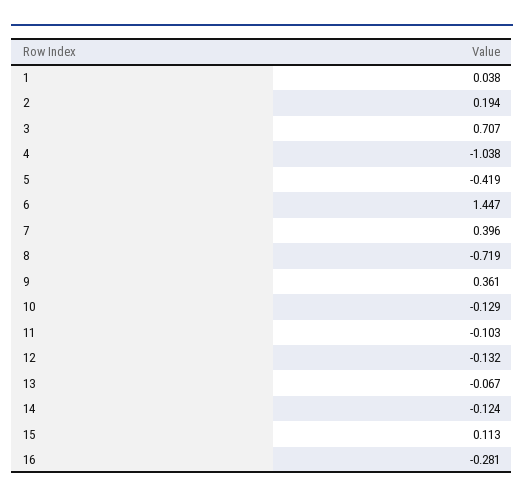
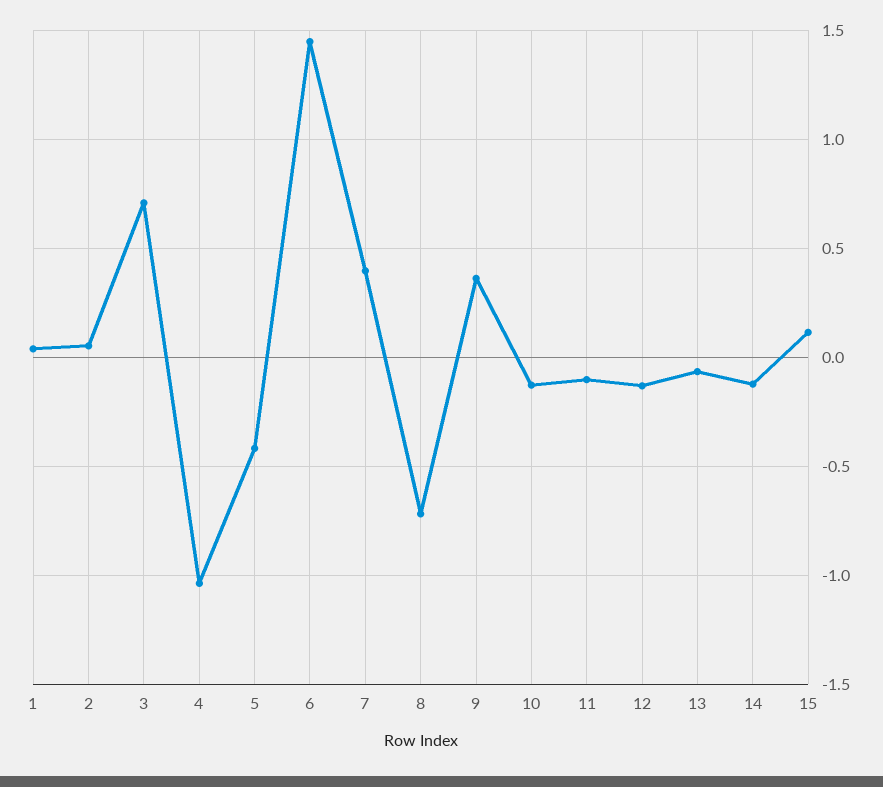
  {
    "1": 0.038,
-   "2": 0.194,
+   "2": 0.05,
    "3": 0.707,
    "4": -1.038,
    "5": -0.419,
    "6": 1.447,
    "7": 0.396,
    "8": -0.719,
    "9": 0.361,
    "10": -0.129,
    "11": -0.103,
    "12": -0.132,
    "13": -0.067,
    "14": -0.124,
-   "15": 0.113,
+   "15": 0.113
-   "16": -0.281
  }

